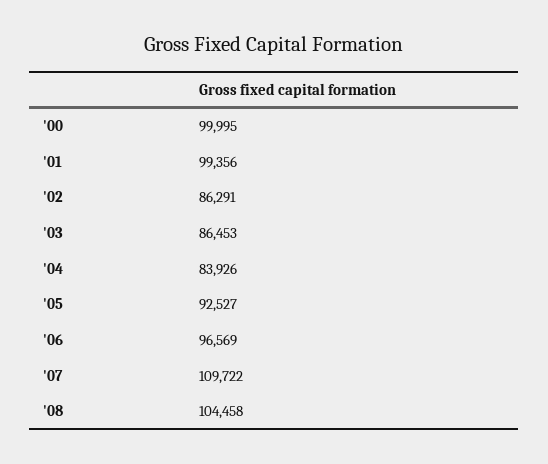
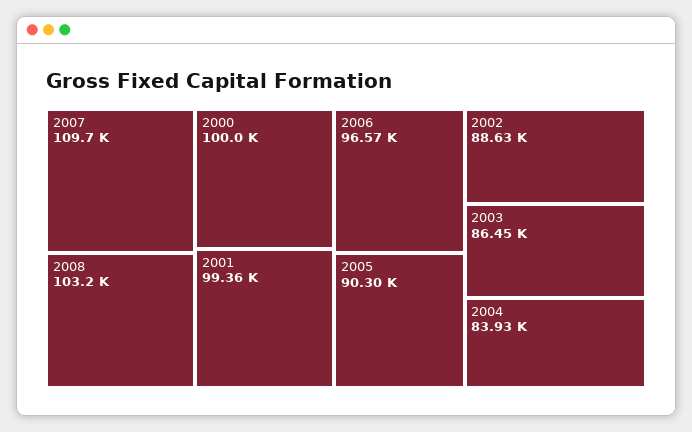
  {
    "'00": 99995,
    "'01": 99356,
-   "'02": 86291,
+   "'02": 88630,
    "'03": 86453,
    "'04": 83926,
-   "'05": 92527,
+   "'05": 90300,
    "'06": 96569,
    "'07": 109722,
-   "'08": 104458
+   "'08": 103200
  }

